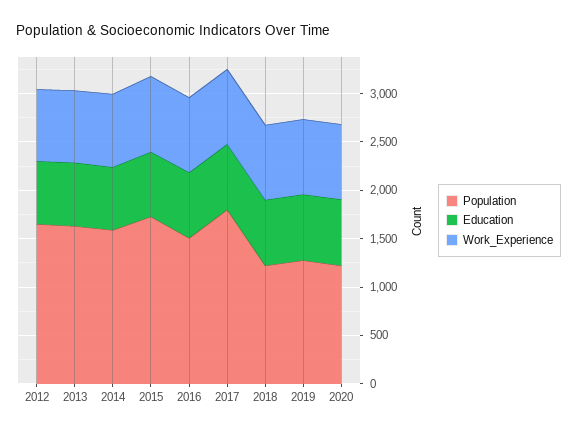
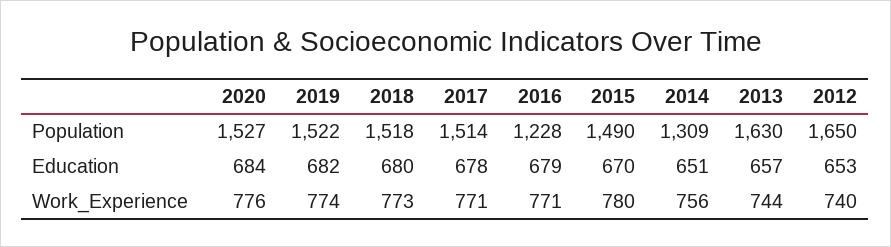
  {
    "Population": {
      "2012": 1650,
      "2013": 1630,
-     "2014": 1600,
+     "2014": 1309,
-     "2015": 1700,
+     "2015": 1490,
-     "2016": 1500,
+     "2016": 1228,
-     "2017": 1800,
+     "2017": 1514,
-     "2018": 1200,
+     "2018": 1518,
-     "2019": 1300,
+     "2019": 1522,
-     "2020": 1200
+     "2020": 1527
    },
    "Education": {
      "2012": 653,
      "2013": 657,
      "2014": 651,
      "2015": 670,
      "2016": 679,
      "2017": 678,
      "2018": 680,
      "2019": 682,
      "2020": 684
    },
    "Work_Experience": {
      "2012": 740,
      "2013": 744,
      "2014": 756,
      "2015": 780,
      "2016": 771,
      "2017": 771,
      "2018": 773,
      "2019": 774,
      "2020": 776
    }
  }

